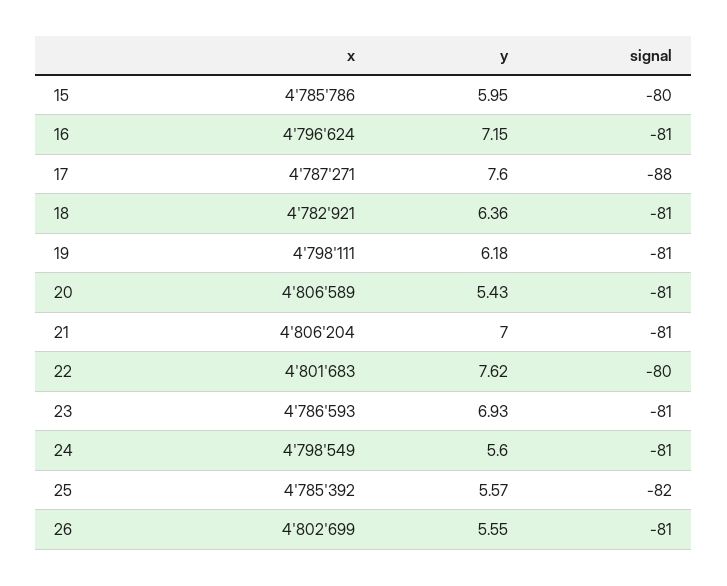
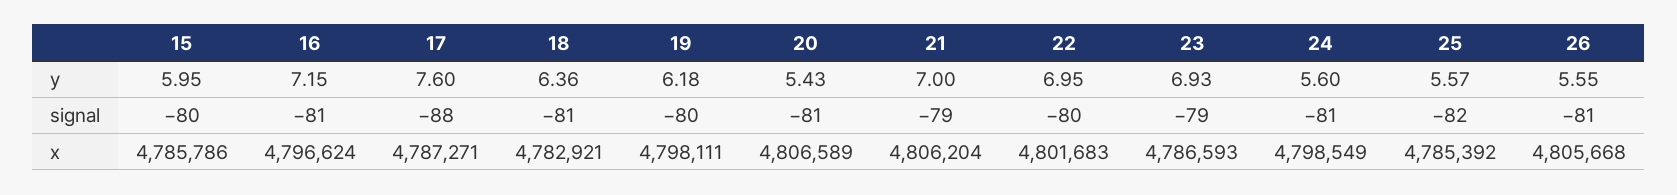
  {
    "x": {
      "15": 4785786,
      "16": 4796624,
      "17": 4787271,
      "18": 4782921,
      "19": 4798111,
      "20": 4806589,
      "21": 4806204,
      "22": 4801683,
      "23": 4786593,
      "24": 4798549,
      "25": 4785392,
-     "26": 4802699
+     "26": 4805668
    },
    "y": {
      "15": 5.95,
      "16": 7.15,
      "17": 7.6,
      "18": 6.36,
      "19": 6.18,
      "20": 5.43,
      "21": 7,
-     "22": 7.62,
+     "22": 6.95,
      "23": 6.93,
      "24": 5.6,
      "25": 5.57,
      "26": 5.55
    },
    "signal": {
      "15": -80,
      "16": -81,
      "17": -88,
      "18": -81,
-     "19": -81,
+     "19": -80,
      "20": -81,
-     "21": -81,
+     "21": -79,
      "22": -80,
-     "23": -81,
+     "23": -79,
      "24": -81,
      "25": -82,
      "26": -81
    }
  }

